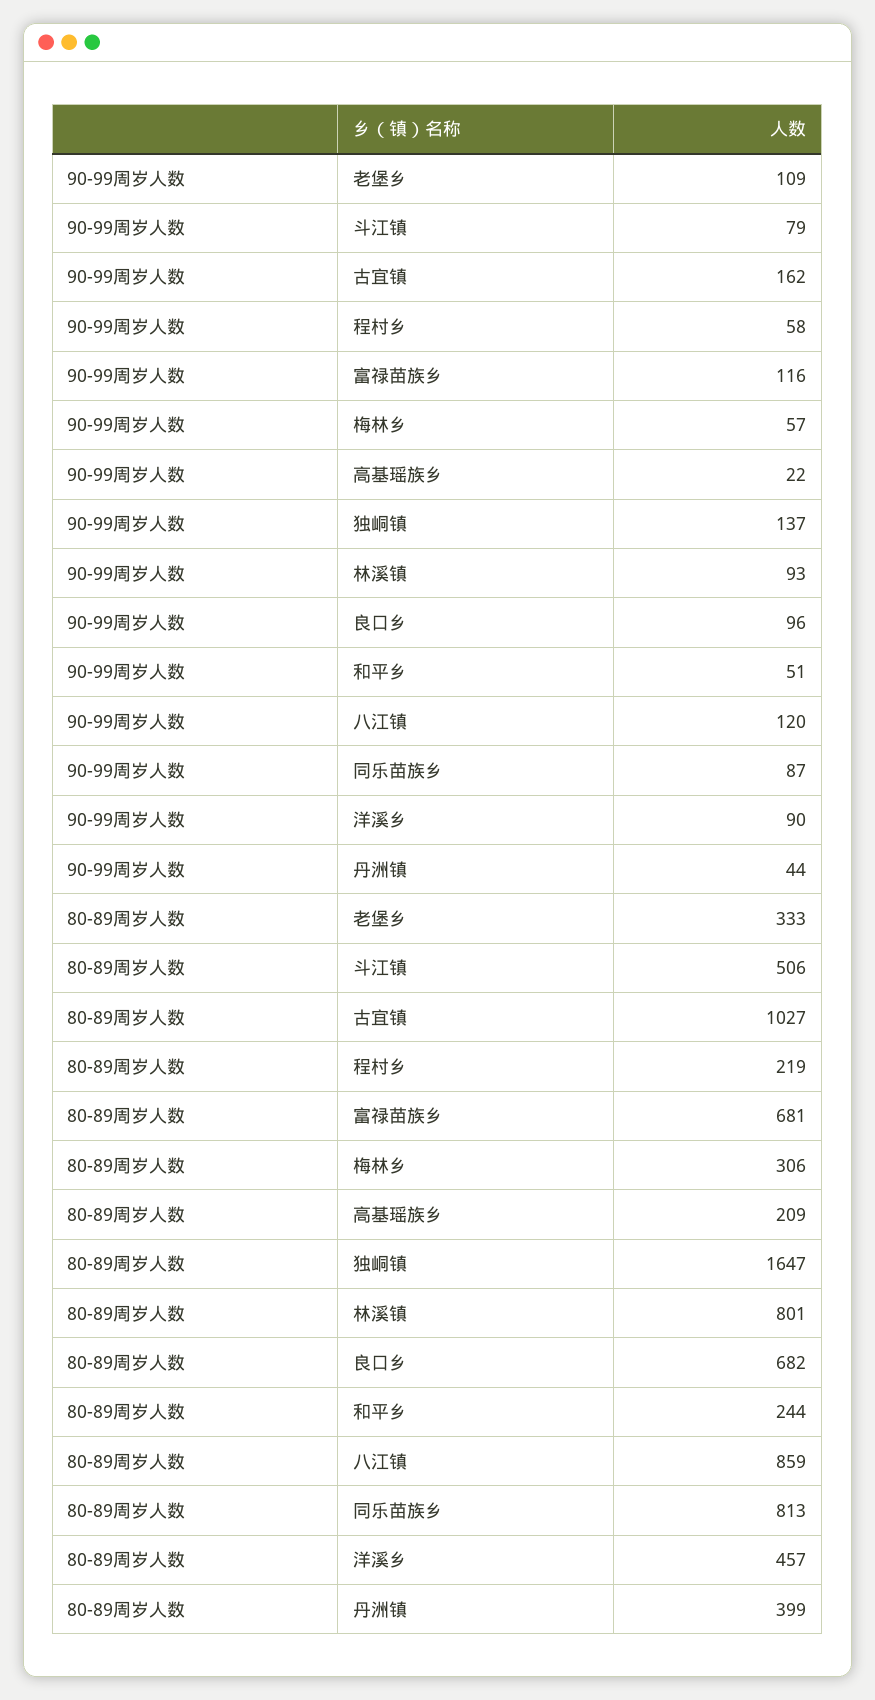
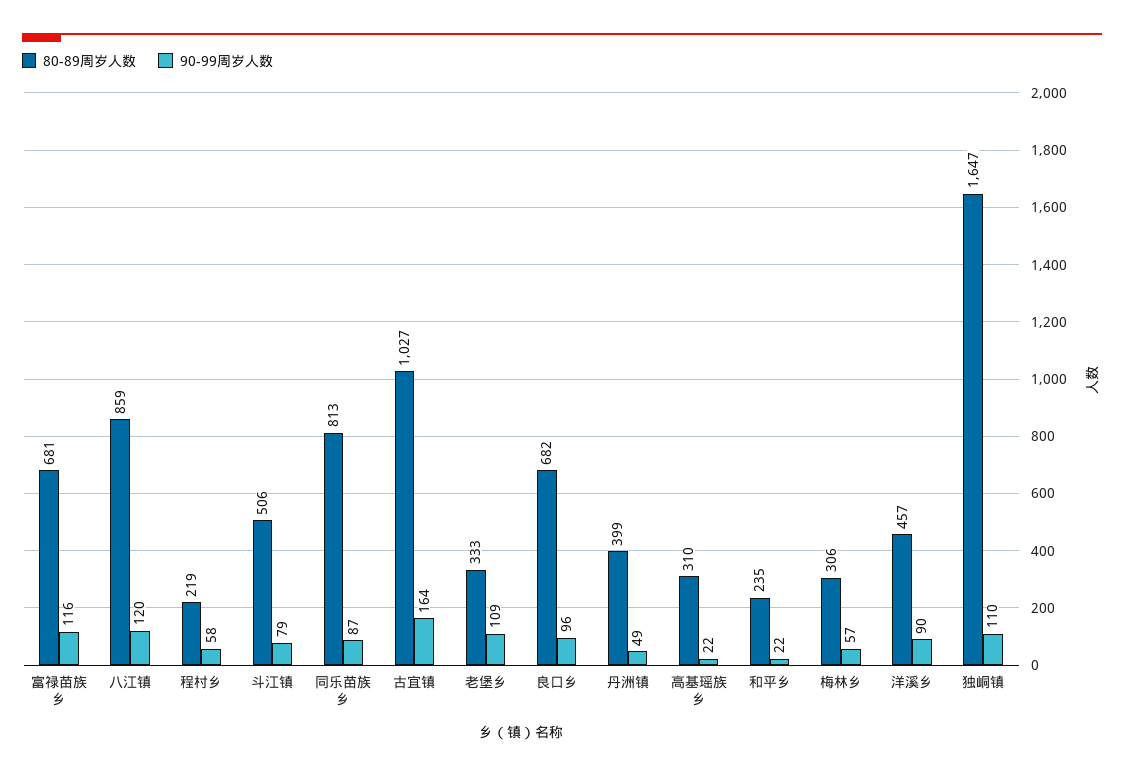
  {
    "90-99周岁人数": {
      "老堡乡": 109,
      "斗江镇": 79,
-     "古宜镇": 162,
+     "古宜镇": 164,
      "程村乡": 58,
      "富禄苗族乡": 116,
      "梅林乡": 57,
      "高基瑶族乡": 22,
-     "独峒镇": 137,
+     "独峒镇": 110,
-     "林溪镇": 93,
      "良口乡": 96,
-     "和平乡": 51,
+     "和平乡": 22,
      "八江镇": 120,
      "同乐苗族乡": 87,
      "洋溪乡": 90,
-     "丹洲镇": 44
+     "丹洲镇": 49
    },
    "80-89周岁人数": {
      "老堡乡": 333,
      "斗江镇": 506,
      "古宜镇": 1027,
      "程村乡": 219,
      "富禄苗族乡": 681,
      "梅林乡": 306,
-     "高基瑶族乡": 209,
+     "高基瑶族乡": 310,
      "独峒镇": 1647,
-     "林溪镇": 801,
      "良口乡": 682,
-     "和平乡": 244,
+     "和平乡": 235,
      "八江镇": 859,
      "同乐苗族乡": 813,
      "洋溪乡": 457,
      "丹洲镇": 399
    }
  }

